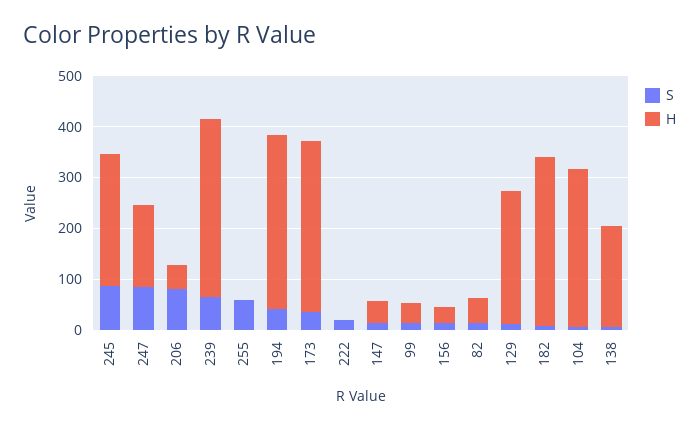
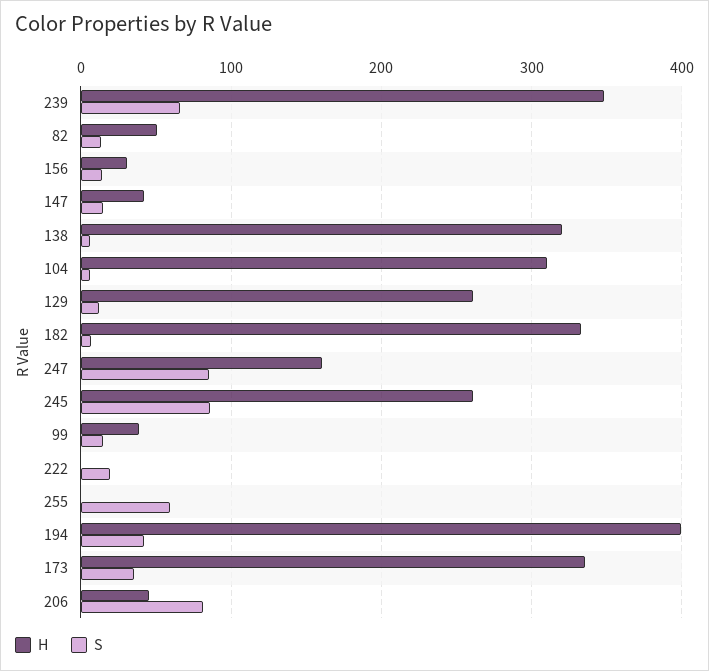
  {
    "S": {
      "245": 90,
      "247": 90,
      "206": 80,
      "239": 70,
      "255": 60,
      "194": 40,
      "173": 40,
      "222": 20,
      "147": 10,
      "99": 10,
      "156": 10,
      "82": 10,
      "129": 10,
      "182": 10,
      "104": 10,
      "138": 10
    },
    "H": {
      "245": 260,
      "247": 160,
      "206": 50,
      "239": 350,
      "255": 0,
-     "194": 340,
+     "194": 400,
      "173": 340,
      "222": 0,
      "147": 40,
      "99": 40,
      "156": 30,
      "82": 50,
      "129": 260,
      "182": 330,
      "104": 310,
-     "138": 200
+     "138": 320
    }
  }

